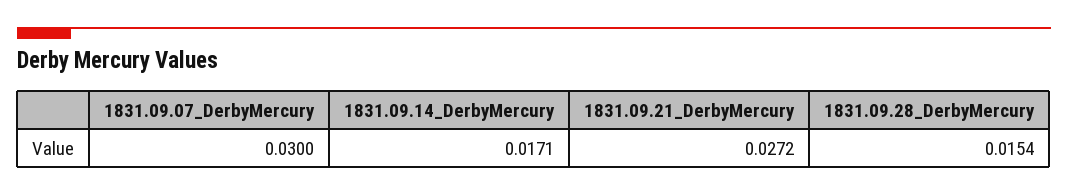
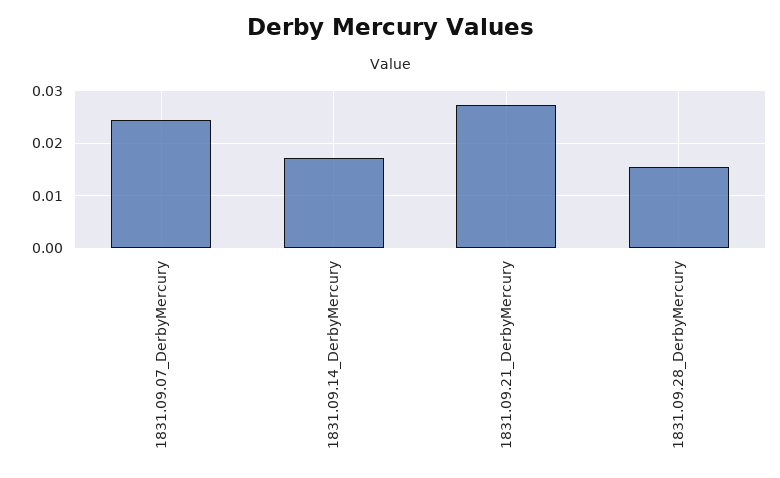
  {
-   "1831.09.07_DerbyMercury": 0.03,
+   "1831.09.07_DerbyMercury": 0.024,
    "1831.09.14_DerbyMercury": 0.0171,
    "1831.09.21_DerbyMercury": 0.0272,
    "1831.09.28_DerbyMercury": 0.0154
  }

